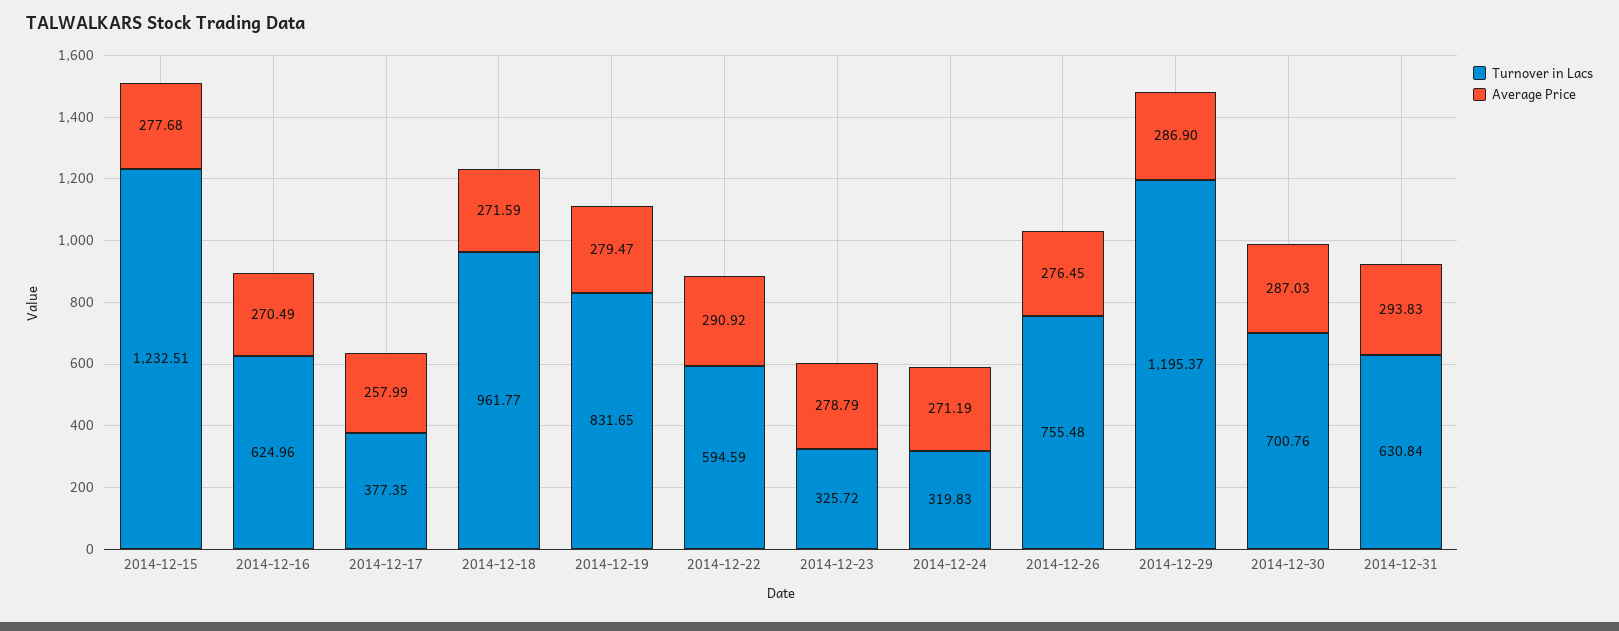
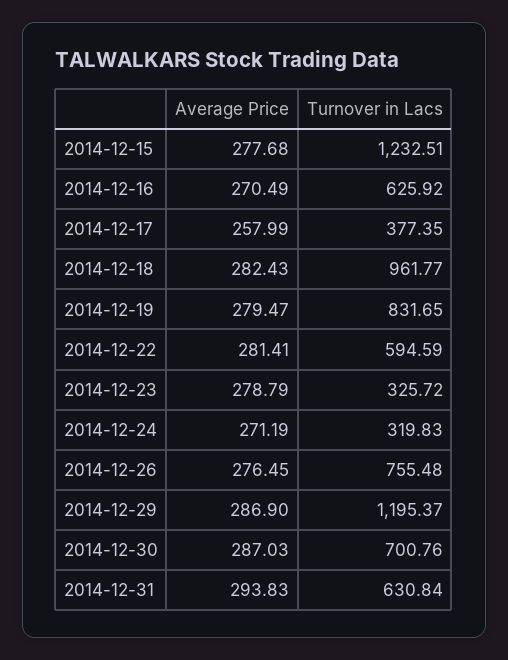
  {
    "Turnover in Lacs": {
      "2014-12-15": 1232.51,
-     "2014-12-16": 624.96,
+     "2014-12-16": 625.92,
      "2014-12-17": 377.35,
      "2014-12-18": 961.77,
      "2014-12-19": 831.65,
      "2014-12-22": 594.59,
      "2014-12-23": 325.72,
      "2014-12-24": 319.83,
      "2014-12-26": 755.48,
      "2014-12-29": 1195.37,
      "2014-12-30": 700.76,
      "2014-12-31": 630.84
    },
    "Average Price": {
      "2014-12-15": 277.68,
      "2014-12-16": 270.49,
      "2014-12-17": 257.99,
-     "2014-12-18": 271.59,
+     "2014-12-18": 282.43,
      "2014-12-19": 279.47,
-     "2014-12-22": 290.92,
+     "2014-12-22": 281.41,
      "2014-12-23": 278.79,
      "2014-12-24": 271.19,
      "2014-12-26": 276.45,
      "2014-12-29": 286.9,
      "2014-12-30": 287.03,
      "2014-12-31": 293.83
    }
  }

